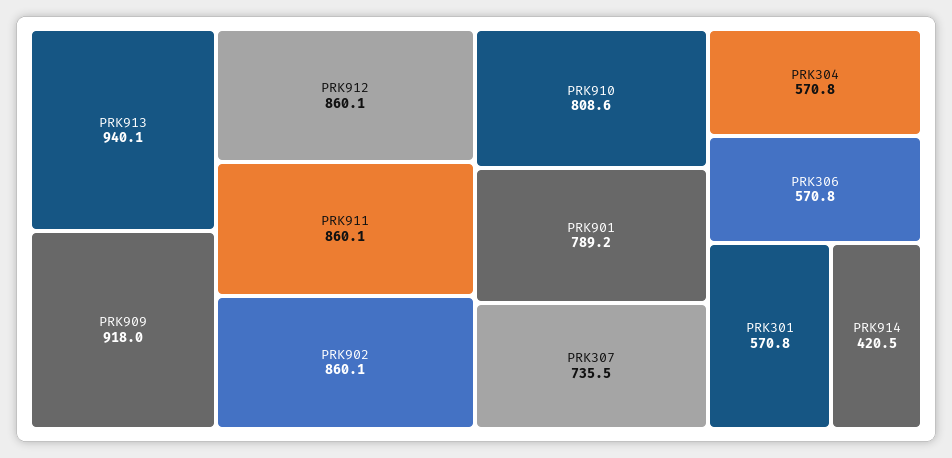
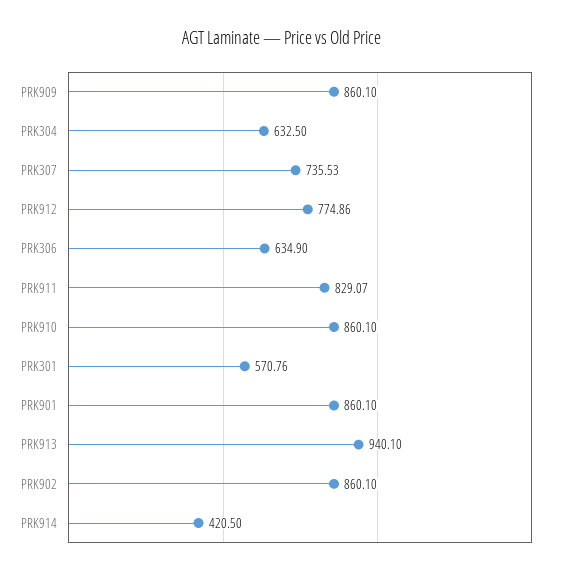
  {
    "PRK913": 940.1,
-   "PRK909": 918,
+   "PRK909": 860.1,
-   "PRK912": 860.1,
+   "PRK912": 774.86,
-   "PRK911": 860.1,
+   "PRK911": 829.07,
    "PRK902": 860.1,
-   "PRK910": 808.6,
+   "PRK910": 860.1,
-   "PRK901": 789.2,
+   "PRK901": 860.1,
    "PRK307": 735.53,
-   "PRK304": 570.8,
+   "PRK304": 632.5,
-   "PRK306": 570.8,
+   "PRK306": 634.9,
    "PRK301": 570.76,
    "PRK914": 420.5
  }

